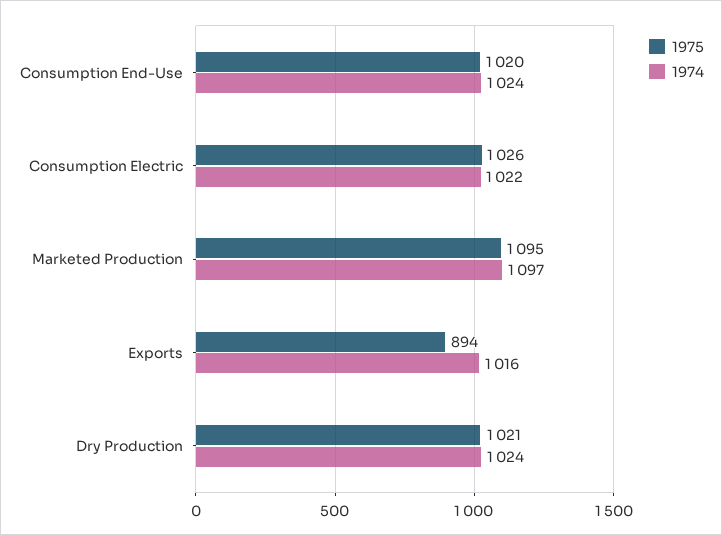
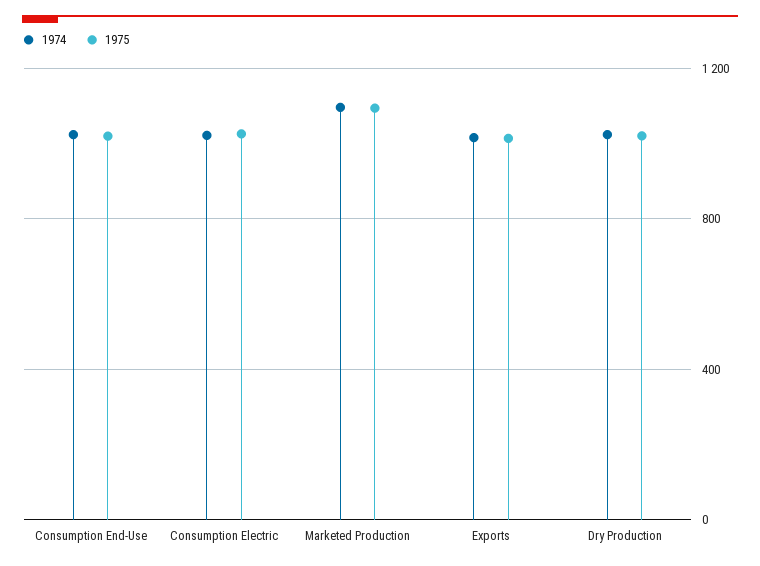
  {
    "1975": {
      "Consumption End-Use": 1020,
      "Consumption Electric": 1026,
      "Marketed Production": 1095,
-     "Exports": 894,
+     "Exports": 1000,
      "Dry Production": 1021
    },
    "1974": {
      "Consumption End-Use": 1024,
      "Consumption Electric": 1022,
      "Marketed Production": 1097,
      "Exports": 1016,
      "Dry Production": 1024
    }
  }

